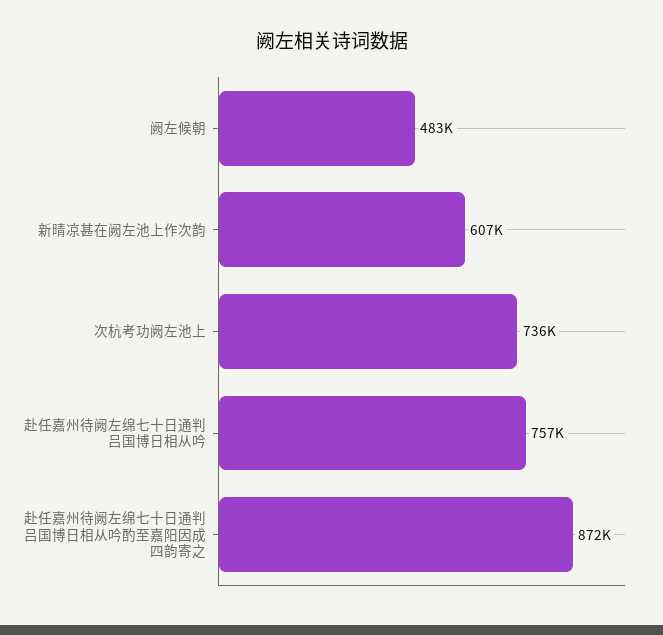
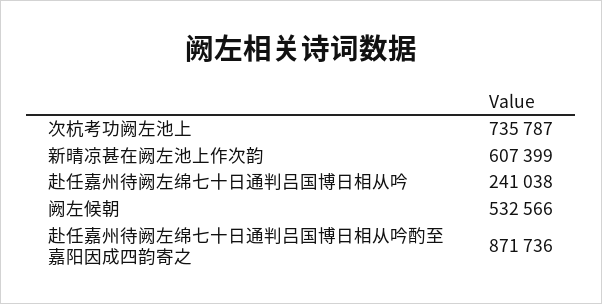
  {
-   "阙左候朝": 483000,
+   "阙左候朝": 532566,
    "新晴凉甚在阙左池上作次韵": 607399,
    "次杭考功阙左池上": 735787,
-   "赴任嘉州待阙左绵七十日通判吕国博日相从吟": 757000,
+   "赴任嘉州待阙左绵七十日通判吕国博日相从吟": 241038,
    "赴任嘉州待阙左绵七十日通判吕国博日相从吟酌至嘉阳因成四韵寄之": 871736
  }

